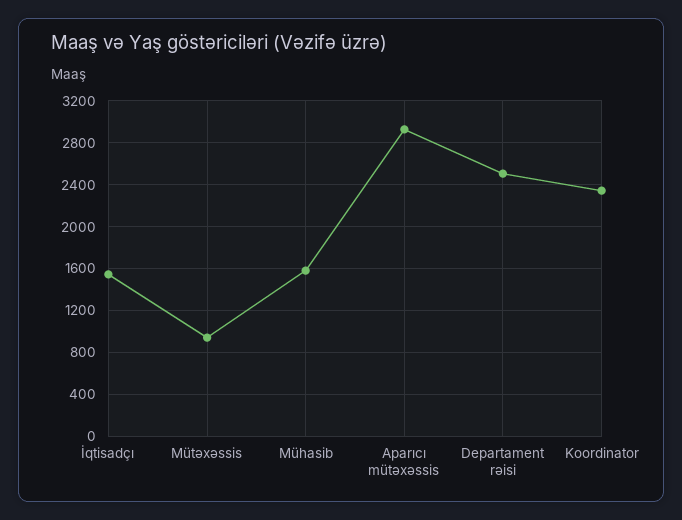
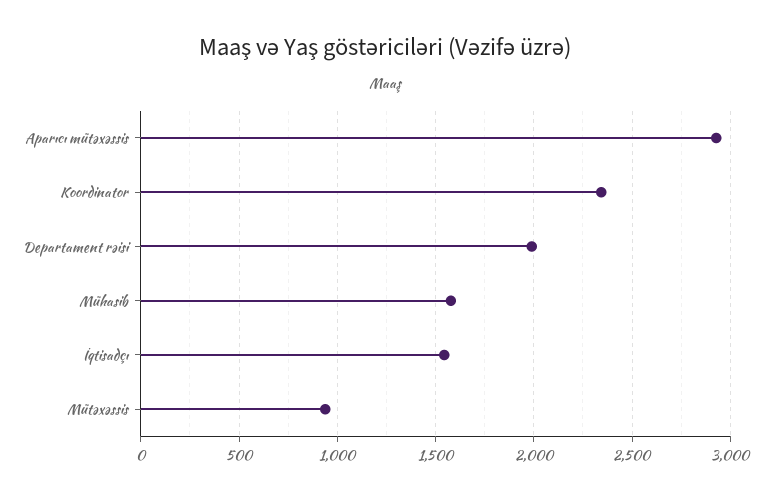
  {
    "İqtisadçı": 1550,
    "Mütəxəssis": 950,
    "Mühasib": 1600,
    "Aparıcı mütəxəssis": 2950,
-   "Departament rəisi": 2500,
+   "Departament rəisi": 2000,
    "Koordinator": 2350
  }

